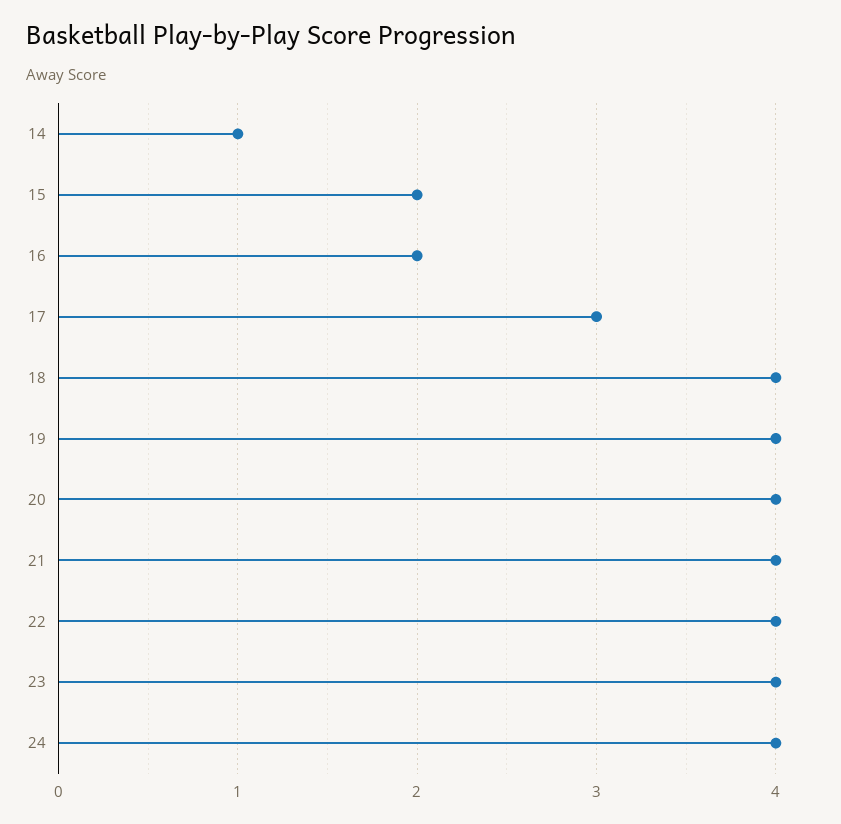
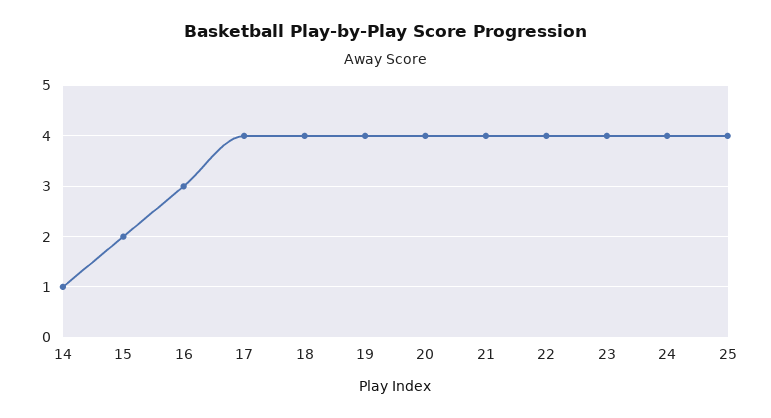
  {
    "14": 1,
    "15": 2,
-   "16": 2,
+   "16": 3,
-   "17": 3,
+   "17": 4,
    "18": 4,
    "19": 4,
    "20": 4,
    "21": 4,
    "22": 4,
    "23": 4,
-   "24": 4
+   "24": 4,
+   "25": 4
  }

